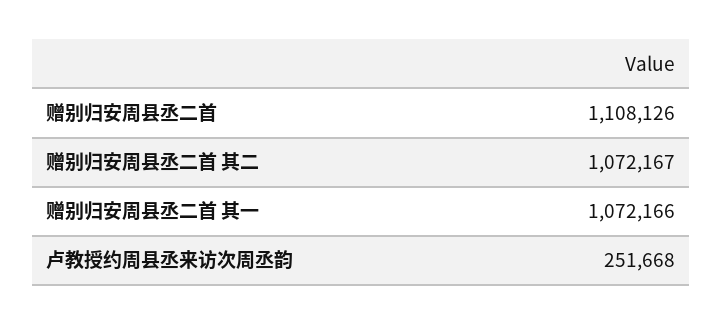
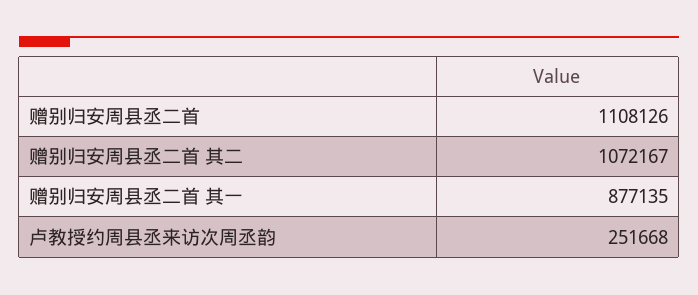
  {
    "赠别归安周县丞二首": 1108126,
    "赠别归安周县丞二首 其二": 1072167,
-   "赠别归安周县丞二首 其一": 1072166,
+   "赠别归安周县丞二首 其一": 877135,
    "卢教授约周县丞来访次周丞韵": 251668
  }

